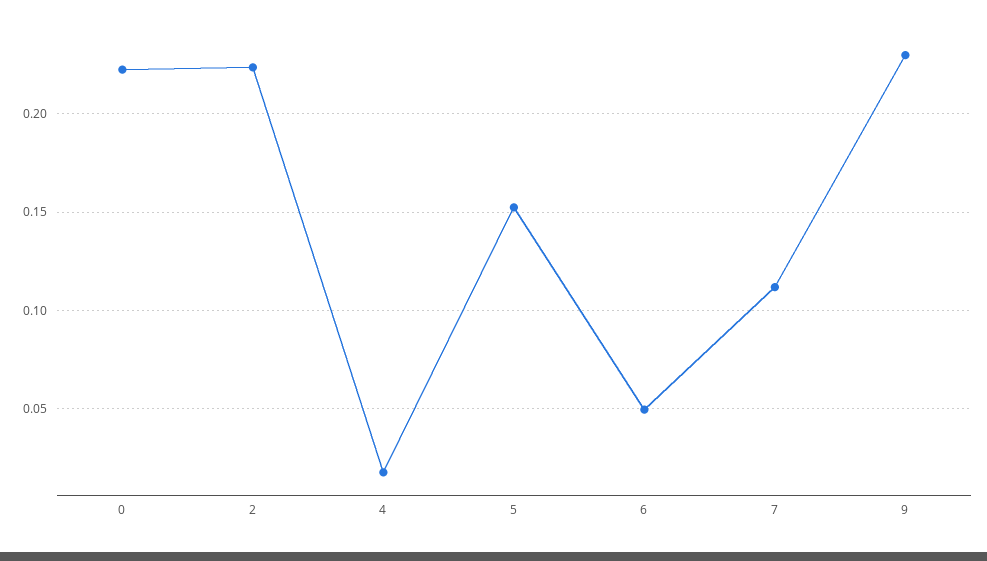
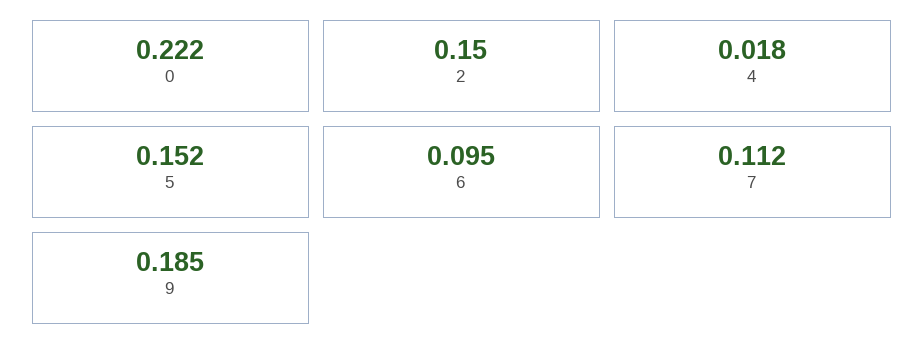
  {
    "0": 0.222,
-   "2": 0.225,
+   "2": 0.15,
    "4": 0.018,
    "5": 0.152,
-   "6": 0.05,
+   "6": 0.095,
    "7": 0.112,
-   "9": 0.23
+   "9": 0.185
  }

